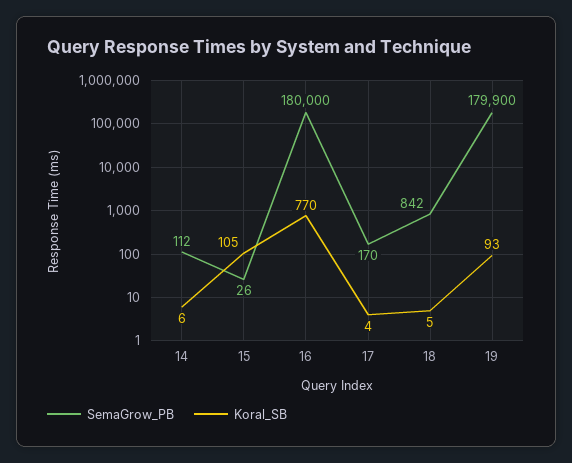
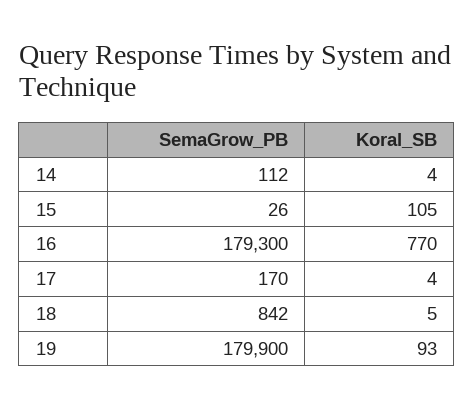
  {
    "SemaGrow_PB": {
      "14": 112,
      "15": 26,
-     "16": 180000,
+     "16": 179300,
      "17": 170,
      "18": 842,
      "19": 179900
    },
    "Koral_SB": {
-     "14": 6,
+     "14": 4,
      "15": 105,
      "16": 770,
      "17": 4,
      "18": 5,
      "19": 93
    }
  }

